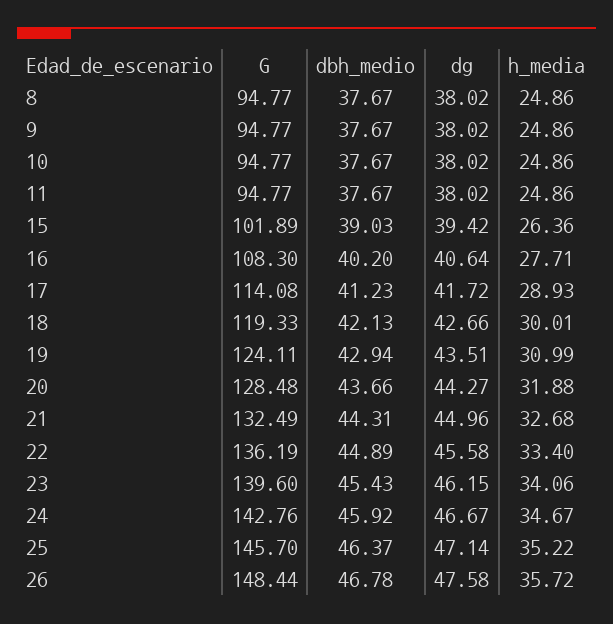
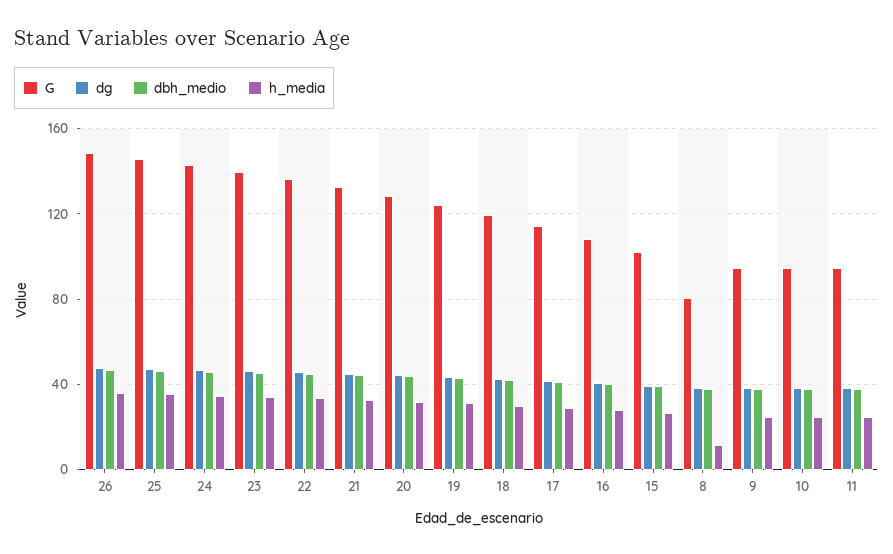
  {
    "G": {
-     "8": 94.77,
+     "8": 80,
      "9": 94.77,
      "10": 94.77,
      "11": 94.77,
      "15": 101.89,
      "16": 108.3,
      "17": 114.08,
      "18": 119.33,
      "19": 124.11,
      "20": 128.48,
      "21": 132.49,
      "22": 136.19,
      "23": 139.6,
      "24": 142.76,
      "25": 145.7,
      "26": 148.44
    },
    "dbh_medio": {
      "8": 37.67,
      "9": 37.67,
      "10": 37.67,
      "11": 37.67,
      "15": 39.03,
      "16": 40.2,
      "17": 41.23,
      "18": 42.13,
      "19": 42.94,
      "20": 43.66,
      "21": 44.31,
      "22": 44.89,
      "23": 45.43,
      "24": 45.92,
      "25": 46.37,
      "26": 46.78
    },
    "dg": {
      "8": 38.02,
      "9": 38.02,
      "10": 38.02,
      "11": 38.02,
      "15": 39.42,
      "16": 40.64,
      "17": 41.72,
      "18": 42.66,
      "19": 43.51,
      "20": 44.27,
      "21": 44.96,
      "22": 45.58,
      "23": 46.15,
      "24": 46.67,
      "25": 47.14,
      "26": 47.58
    },
    "h_media": {
-     "8": 24.86,
+     "8": 10,
      "9": 24.86,
      "10": 24.86,
      "11": 24.86,
      "15": 26.36,
      "16": 27.71,
      "17": 28.93,
      "18": 30.01,
      "19": 30.99,
      "20": 31.88,
      "21": 32.68,
      "22": 33.4,
      "23": 34.06,
      "24": 34.67,
      "25": 35.22,
      "26": 35.72
    }
  }

